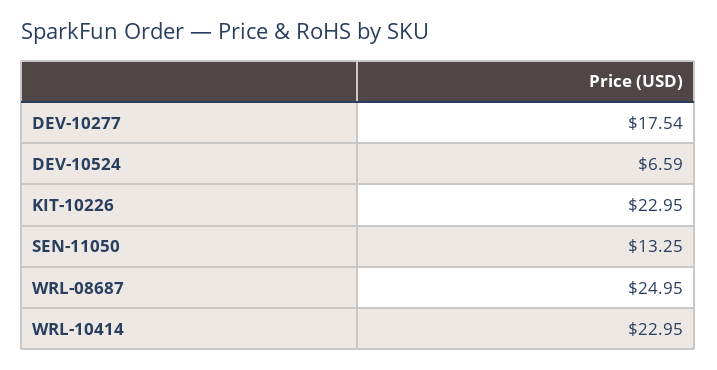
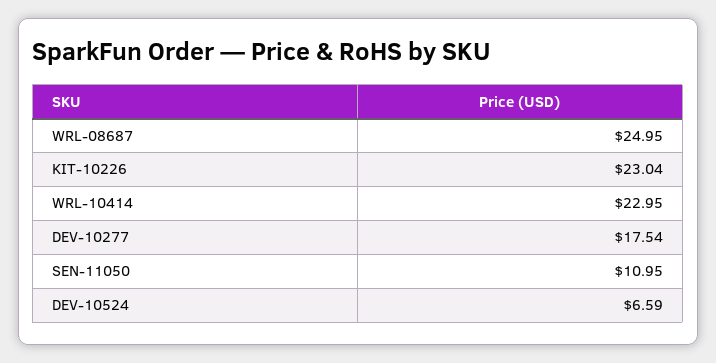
  {
    "DEV-10277": 17.54,
    "DEV-10524": 6.59,
-   "KIT-10226": 22.95,
+   "KIT-10226": 23.04,
-   "SEN-11050": 13.25,
+   "SEN-11050": 10.95,
    "WRL-08687": 24.95,
    "WRL-10414": 22.95
  }

